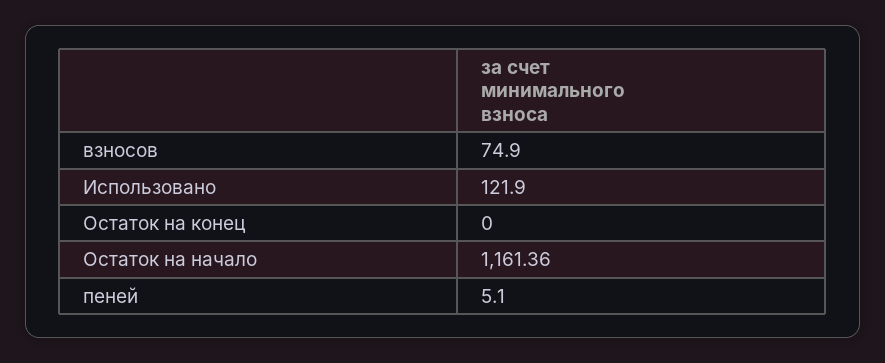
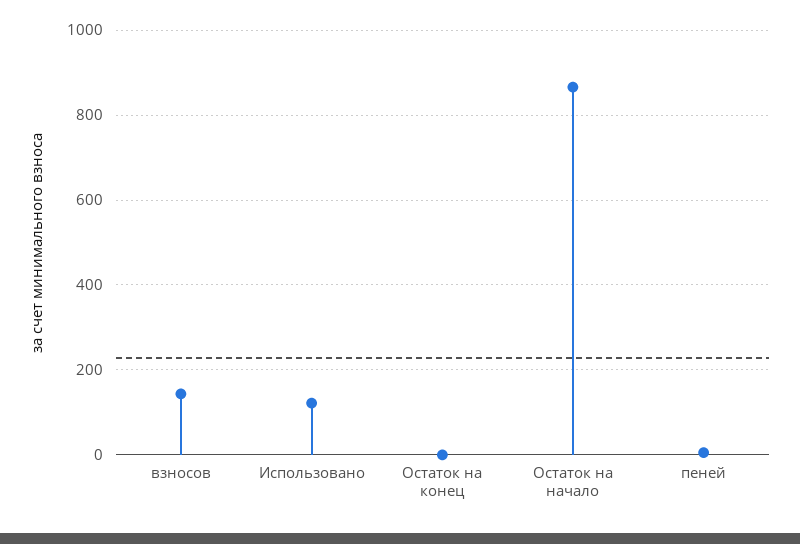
  {
-   "взносов": 74.9,
+   "взносов": 140,
    "Использовано": 121.9,
    "Остаток на конец": 0,
-   "Остаток на начало": 1161.36,
+   "Остаток на начало": 860,
    "пеней": 5.1
  }

